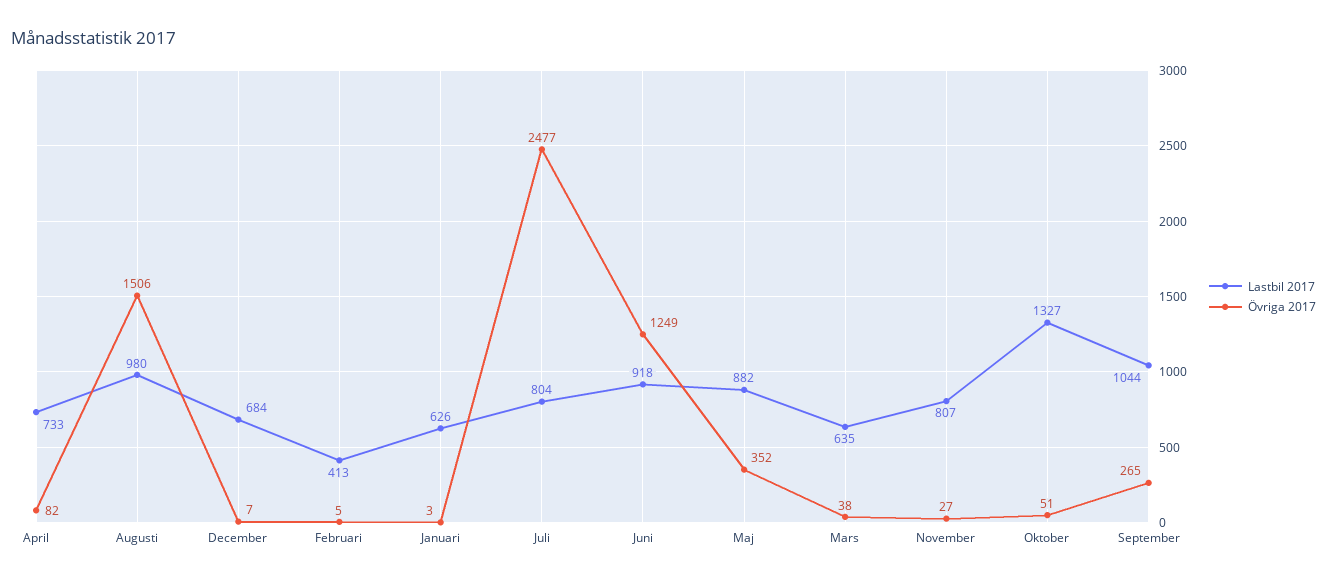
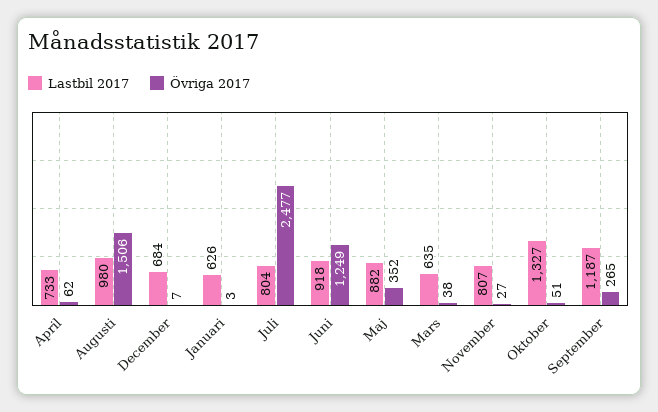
  {
    "Lastbil 2017": {
      "April": 733,
      "Augusti": 980,
      "December": 684,
-     "Februari": 413,
      "Januari": 626,
      "Juli": 804,
      "Juni": 918,
      "Maj": 882,
      "Mars": 635,
      "November": 807,
      "Oktober": 1327,
-     "September": 1044
+     "September": 1187
    },
    "Övriga 2017": {
-     "April": 82,
+     "April": 62,
      "Augusti": 1506,
      "December": 7,
-     "Februari": 5,
      "Januari": 3,
      "Juli": 2477,
      "Juni": 1249,
      "Maj": 352,
      "Mars": 38,
      "November": 27,
      "Oktober": 51,
      "September": 265
    }
  }

